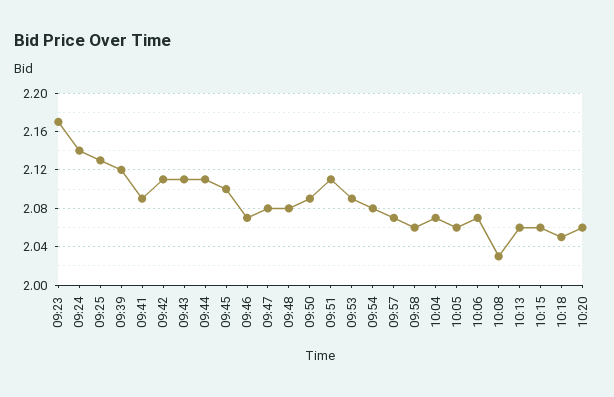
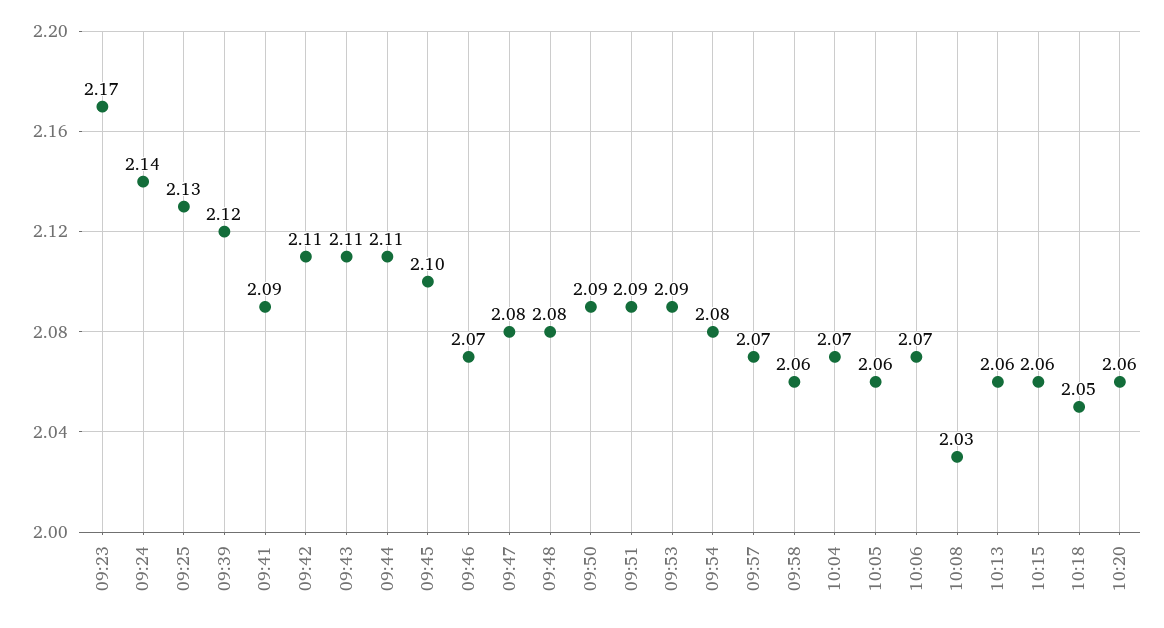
  {
    "09:23": 2.17,
    "09:24": 2.14,
    "09:25": 2.13,
    "09:39": 2.12,
    "09:41": 2.09,
    "09:42": 2.11,
    "09:43": 2.11,
    "09:44": 2.11,
    "09:45": 2.1,
    "09:46": 2.07,
    "09:47": 2.08,
    "09:48": 2.08,
    "09:50": 2.09,
-   "09:51": 2.11,
+   "09:51": 2.09,
    "09:53": 2.09,
    "09:54": 2.08,
    "09:57": 2.07,
    "09:58": 2.06,
    "10:04": 2.07,
    "10:05": 2.06,
    "10:06": 2.07,
    "10:08": 2.03,
    "10:13": 2.06,
    "10:15": 2.06,
    "10:18": 2.05,
    "10:20": 2.06
  }

